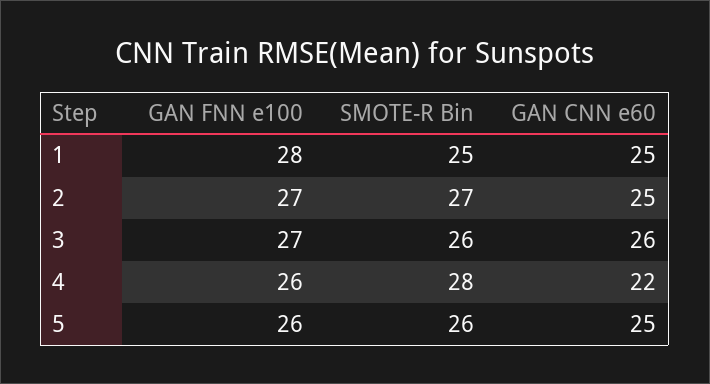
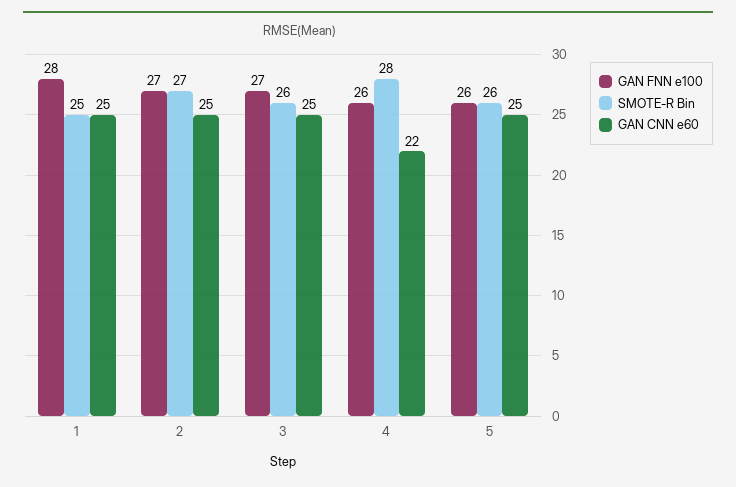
  {
    "GAN FNN e100": {
      "1": 28,
      "2": 27,
      "3": 27,
      "4": 26,
      "5": 26
    },
    "SMOTE-R Bin": {
      "1": 25,
      "2": 27,
      "3": 26,
      "4": 28,
      "5": 26
    },
    "GAN CNN e60": {
      "1": 25,
      "2": 25,
-     "3": 26,
+     "3": 25,
      "4": 22,
      "5": 25
    }
  }

